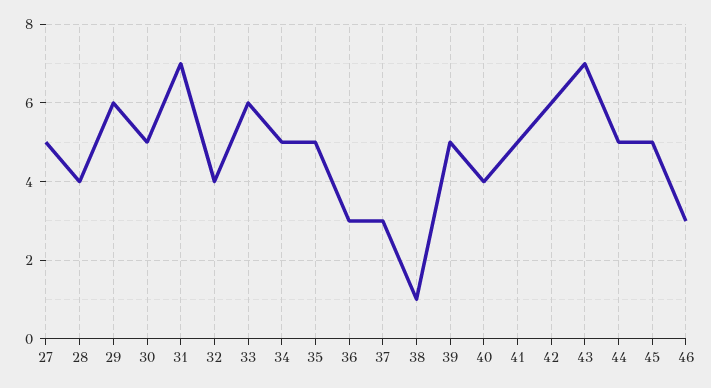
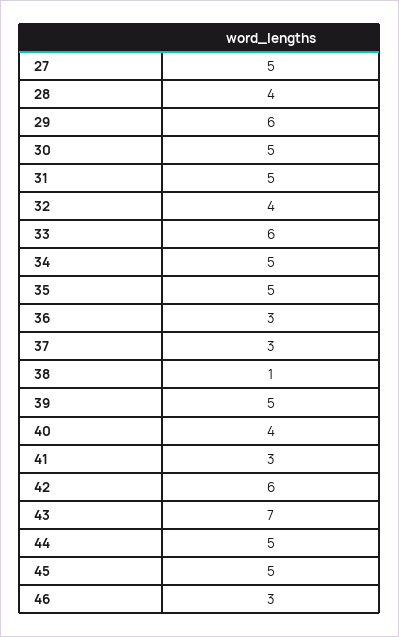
  {
    "27": 5,
    "28": 4,
    "29": 6,
    "30": 5,
-   "31": 7,
+   "31": 5,
    "32": 4,
    "33": 6,
    "34": 5,
    "35": 5,
    "36": 3,
    "37": 3,
    "38": 1,
    "39": 5,
    "40": 4,
-   "41": 5,
+   "41": 3,
    "42": 6,
    "43": 7,
    "44": 5,
    "45": 5,
    "46": 3
  }

